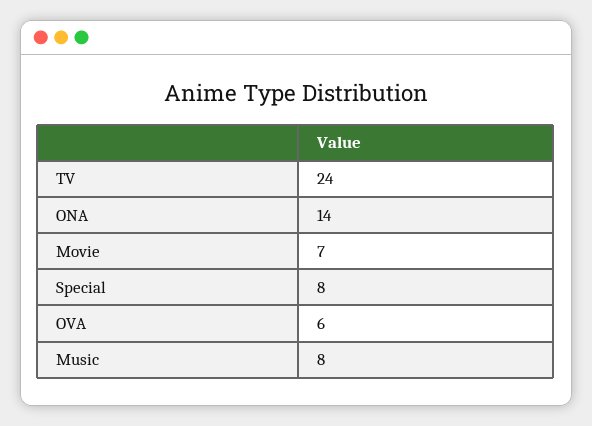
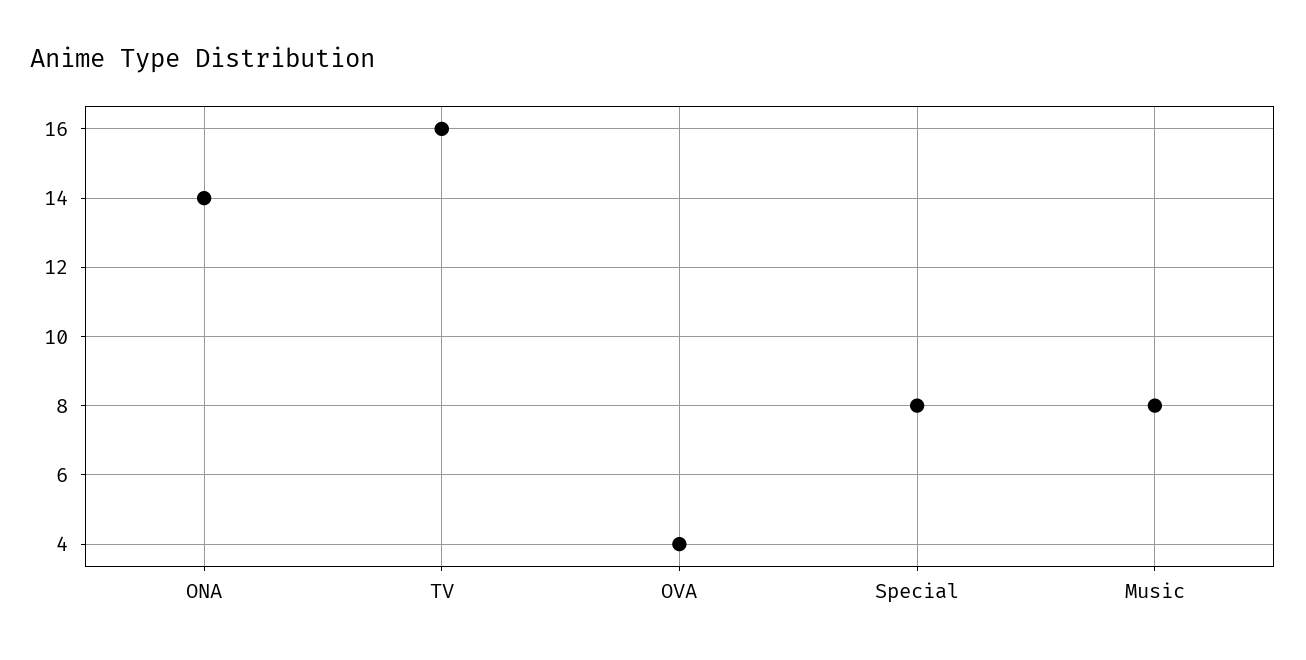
  {
-   "TV": 24,
+   "TV": 16,
    "ONA": 14,
-   "Movie": 7,
    "Special": 8,
-   "OVA": 6,
+   "OVA": 4,
    "Music": 8
  }

